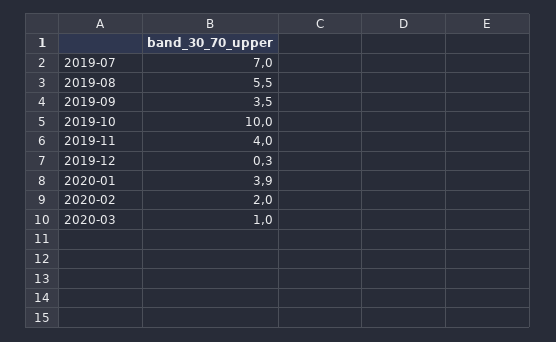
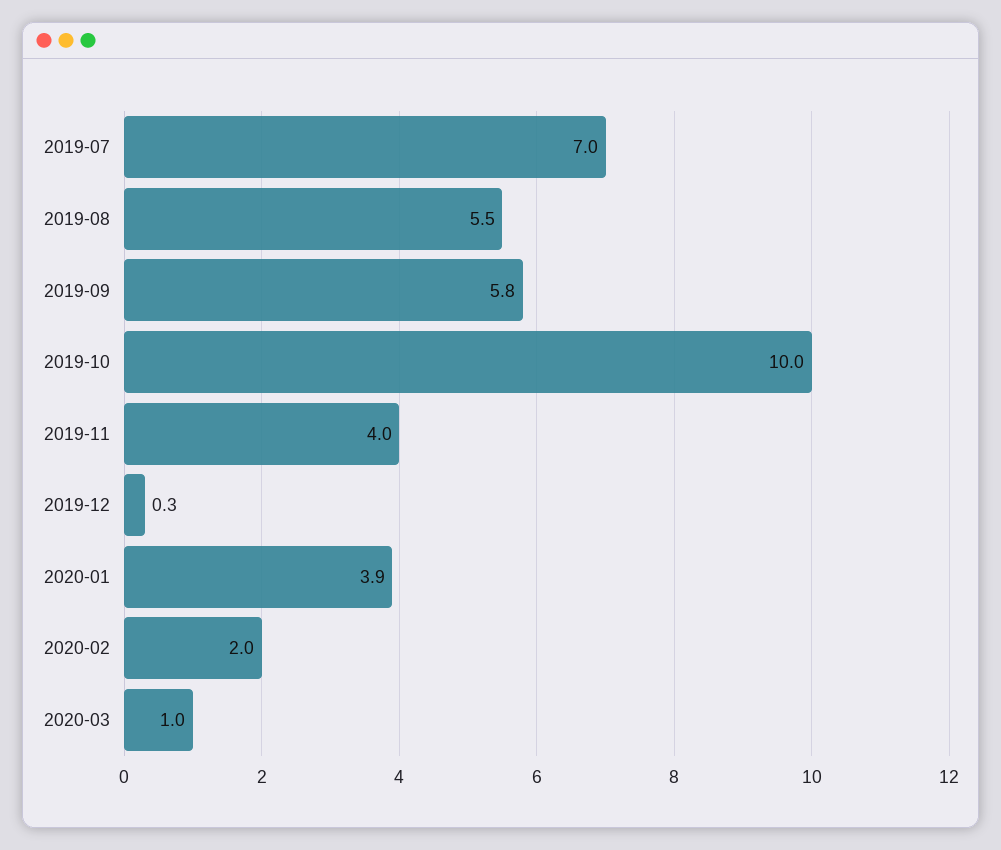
  {
    "2019-07": 7,
    "2019-08": 5.5,
-   "2019-09": 3.5,
+   "2019-09": 5.8,
    "2019-10": 10,
    "2019-11": 4,
    "2019-12": 0.3,
    "2020-01": 3.9,
    "2020-02": 2,
    "2020-03": 1
  }

